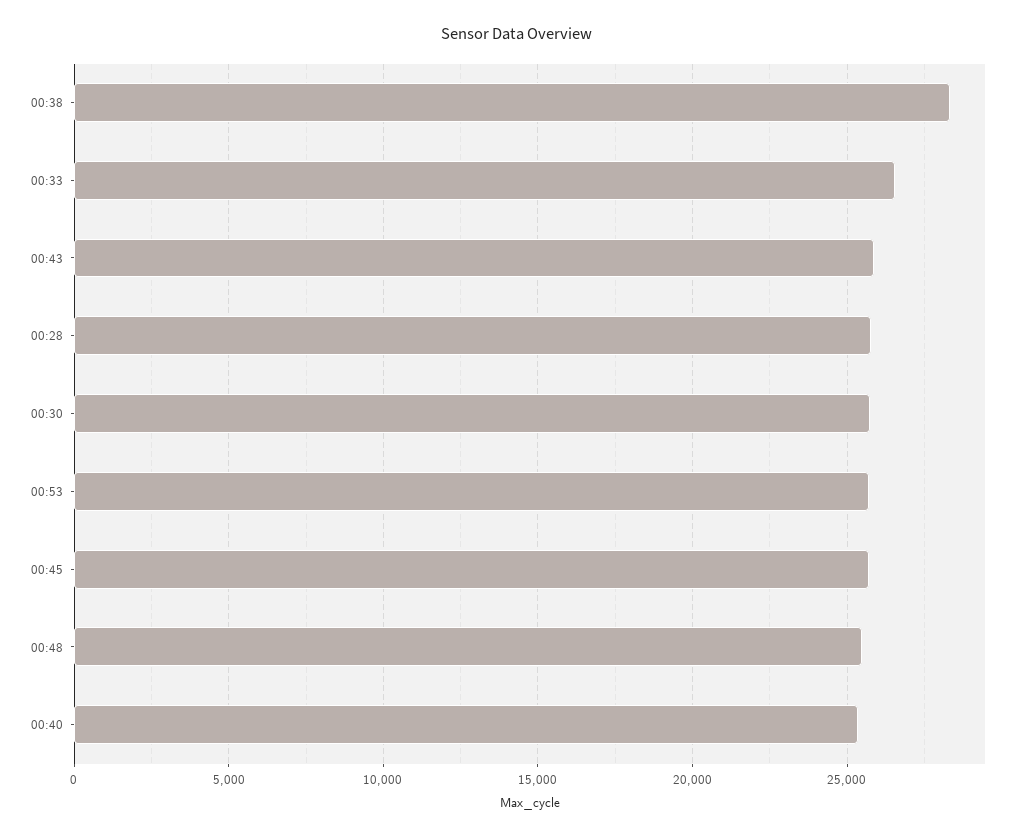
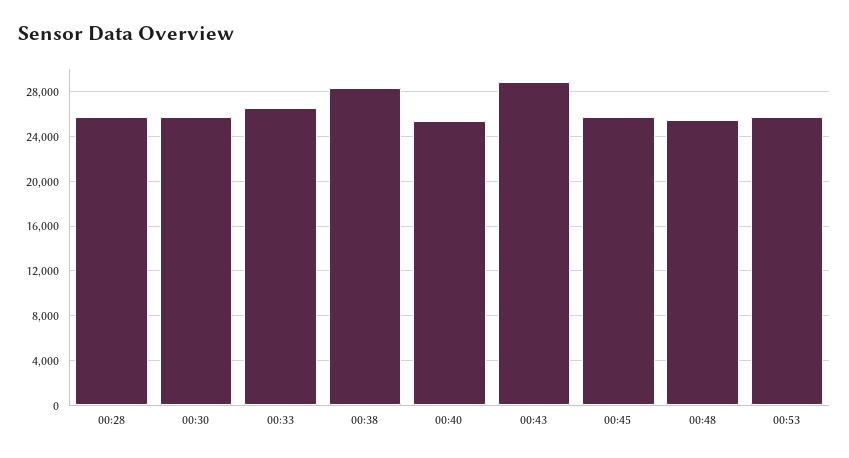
  {
    "00:38": 28500,
    "00:33": 26500,
-   "00:43": 26000,
+   "00:43": 29000,
    "00:28": 26000,
    "00:30": 26000,
    "00:53": 25500,
    "00:45": 25500,
    "00:48": 25500,
    "00:40": 25500
  }

